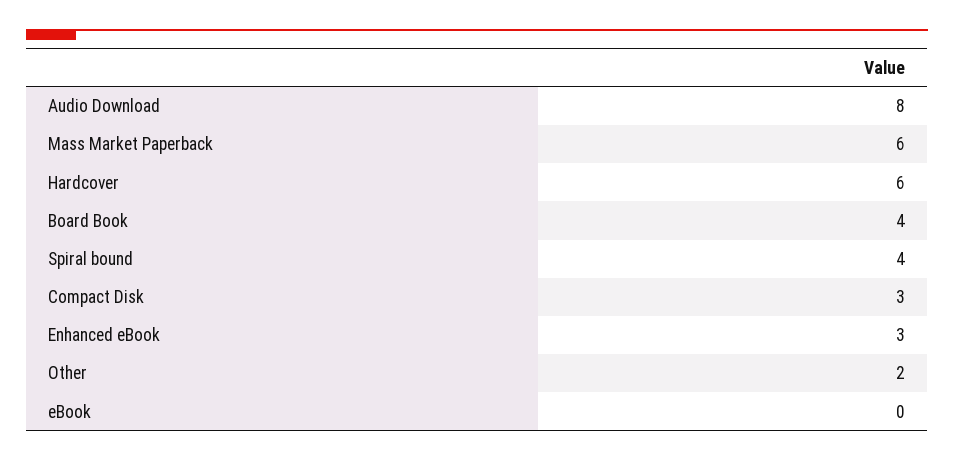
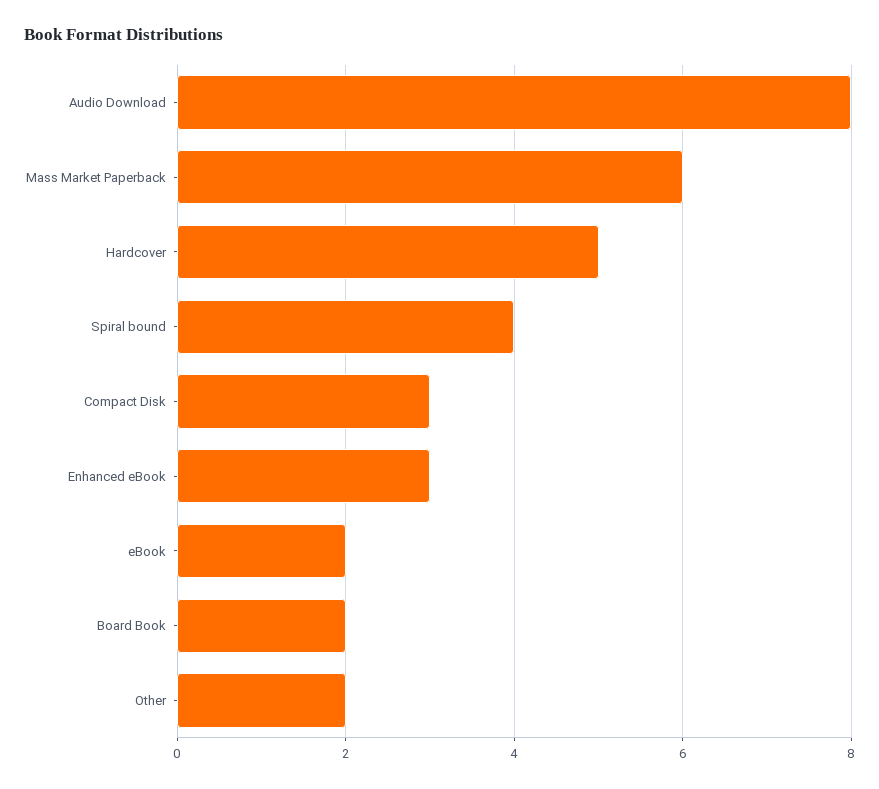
  {
    "Audio Download": 8,
    "Mass Market Paperback": 6,
-   "Hardcover": 6,
+   "Hardcover": 5,
-   "Board Book": 4,
+   "Board Book": 2,
    "Spiral bound": 4,
    "Compact Disk": 3,
    "Enhanced eBook": 3,
    "Other": 2,
-   "eBook": 0
+   "eBook": 2
  }

